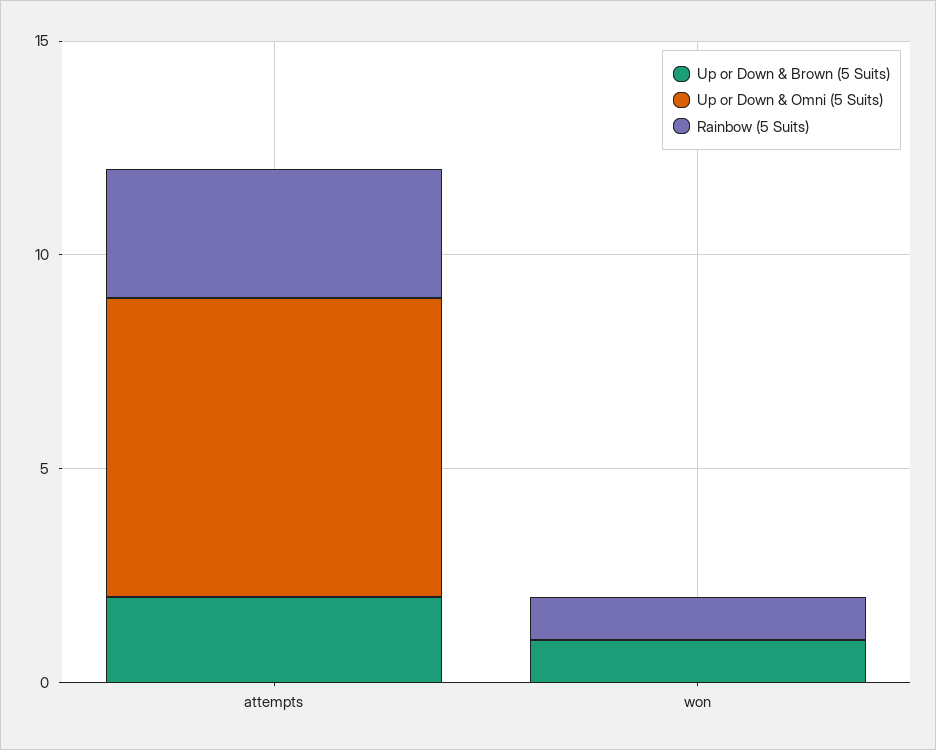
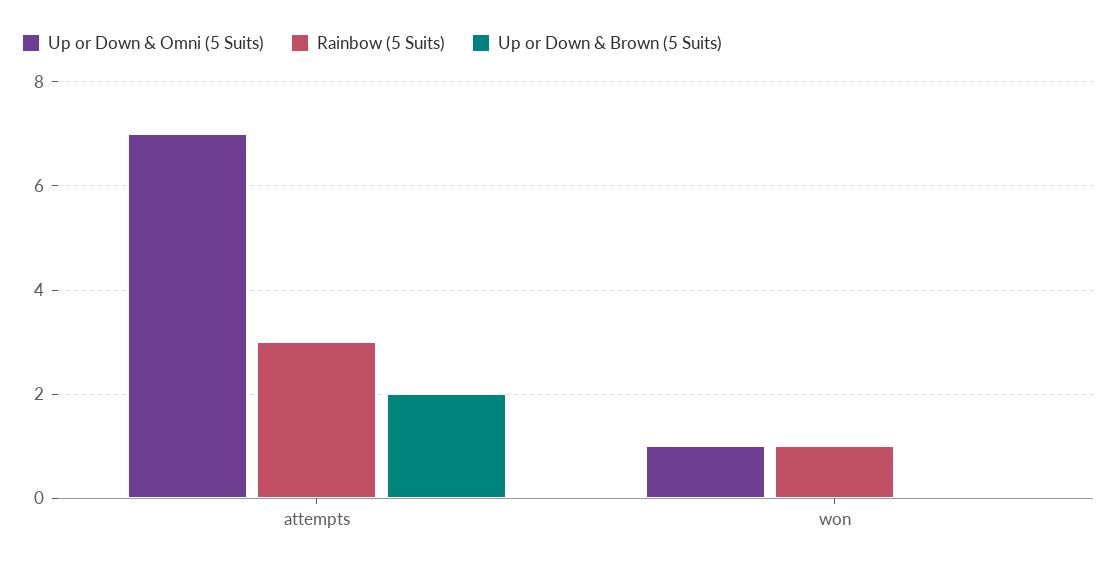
  {
    "Up or Down & Brown (5 Suits)": {
      "attempts": 2,
-     "won": 1
+     "won": 0
    },
    "Up or Down & Omni (5 Suits)": {
      "attempts": 7,
-     "won": 0
+     "won": 1
    },
    "Rainbow (5 Suits)": {
      "attempts": 3,
      "won": 1
    }
  }

